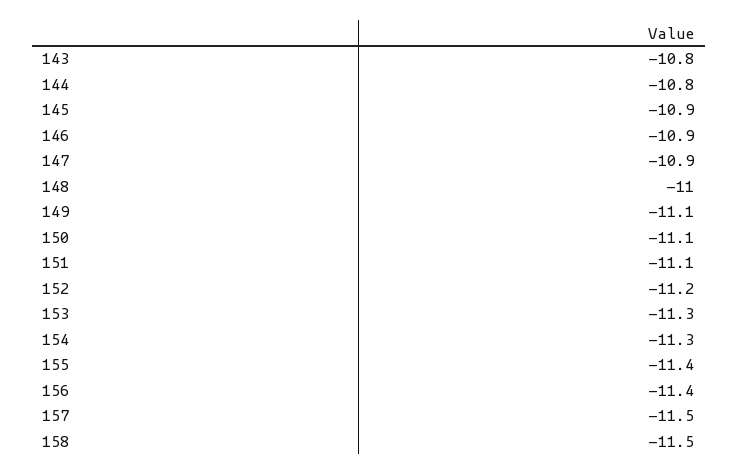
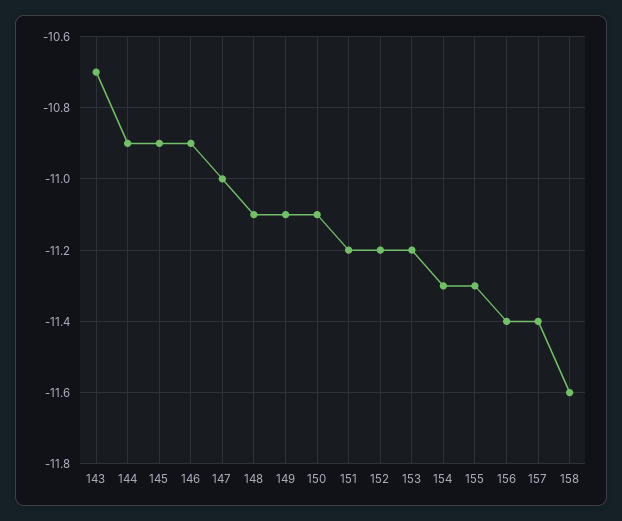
  {
-   "143": -10.8,
+   "143": -10.7,
-   "144": -10.8,
+   "144": -10.9,
    "145": -10.9,
    "146": -10.9,
-   "147": -10.9,
+   "147": -11,
-   "148": -11,
+   "148": -11.1,
    "149": -11.1,
    "150": -11.1,
-   "151": -11.1,
+   "151": -11.2,
    "152": -11.2,
-   "153": -11.3,
+   "153": -11.2,
    "154": -11.3,
-   "155": -11.4,
+   "155": -11.3,
    "156": -11.4,
-   "157": -11.5,
+   "157": -11.4,
-   "158": -11.5
+   "158": -11.6
  }

